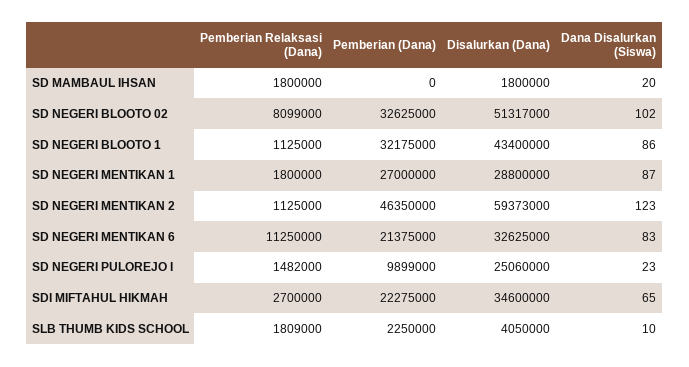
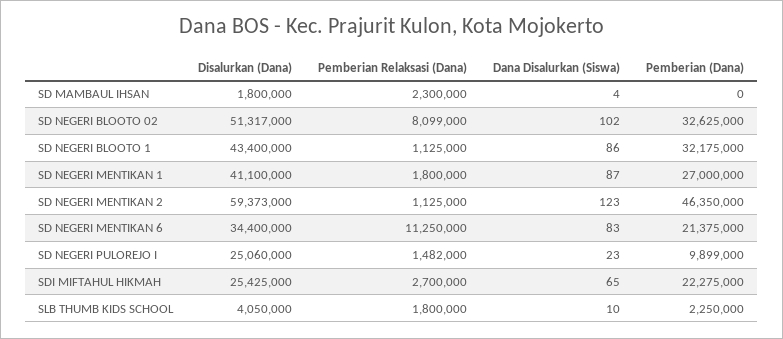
  {
    "Pemberian Relaksasi (Dana)": {
-     "SD MAMBAUL IHSAN": 1800000,
+     "SD MAMBAUL IHSAN": 2300000,
      "SD NEGERI BLOOTO 02": 8099000,
      "SD NEGERI BLOOTO 1": 1125000,
      "SD NEGERI MENTIKAN 1": 1800000,
      "SD NEGERI MENTIKAN 2": 1125000,
      "SD NEGERI MENTIKAN 6": 11250000,
      "SD NEGERI PULOREJO I": 1482000,
      "SDI MIFTAHUL HIKMAH": 2700000,
-     "SLB THUMB KIDS SCHOOL": 1809000
+     "SLB THUMB KIDS SCHOOL": 1800000
    },
    "Pemberian (Dana)": {
      "SD MAMBAUL IHSAN": 0,
      "SD NEGERI BLOOTO 02": 32625000,
      "SD NEGERI BLOOTO 1": 32175000,
      "SD NEGERI MENTIKAN 1": 27000000,
      "SD NEGERI MENTIKAN 2": 46350000,
      "SD NEGERI MENTIKAN 6": 21375000,
      "SD NEGERI PULOREJO I": 9899000,
      "SDI MIFTAHUL HIKMAH": 22275000,
      "SLB THUMB KIDS SCHOOL": 2250000
    },
    "Disalurkan (Dana)": {
      "SD MAMBAUL IHSAN": 1800000,
      "SD NEGERI BLOOTO 02": 51317000,
      "SD NEGERI BLOOTO 1": 43400000,
-     "SD NEGERI MENTIKAN 1": 28800000,
+     "SD NEGERI MENTIKAN 1": 41100000,
      "SD NEGERI MENTIKAN 2": 59373000,
-     "SD NEGERI MENTIKAN 6": 32625000,
+     "SD NEGERI MENTIKAN 6": 34400000,
      "SD NEGERI PULOREJO I": 25060000,
-     "SDI MIFTAHUL HIKMAH": 34600000,
+     "SDI MIFTAHUL HIKMAH": 25425000,
      "SLB THUMB KIDS SCHOOL": 4050000
    },
    "Dana Disalurkan (Siswa)": {
-     "SD MAMBAUL IHSAN": 20,
+     "SD MAMBAUL IHSAN": 4,
      "SD NEGERI BLOOTO 02": 102,
      "SD NEGERI BLOOTO 1": 86,
      "SD NEGERI MENTIKAN 1": 87,
      "SD NEGERI MENTIKAN 2": 123,
      "SD NEGERI MENTIKAN 6": 83,
      "SD NEGERI PULOREJO I": 23,
      "SDI MIFTAHUL HIKMAH": 65,
      "SLB THUMB KIDS SCHOOL": 10
    }
  }

